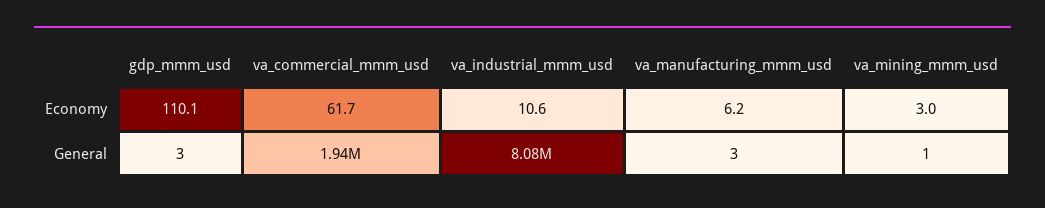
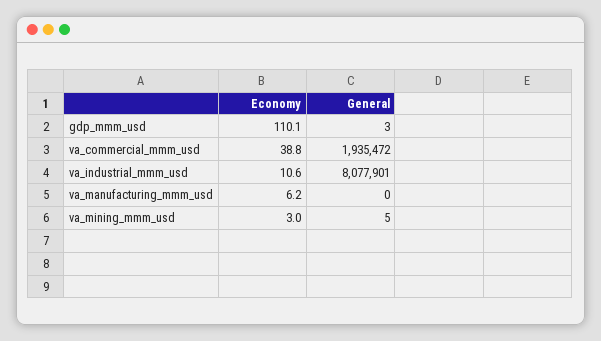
  {
    "gdp_mmm_usd": {
      "Economy": 110.1,
      "General": 3
    },
    "va_commercial_mmm_usd": {
-     "Economy": 61.7,
+     "Economy": 38.8,
      "General": 1935472
    },
    "va_industrial_mmm_usd": {
      "Economy": 10.6,
      "General": 8077901
    },
    "va_manufacturing_mmm_usd": {
      "Economy": 6.2,
-     "General": 3
+     "General": 0
    },
    "va_mining_mmm_usd": {
      "Economy": 3,
-     "General": 1
+     "General": 5
    }
  }

